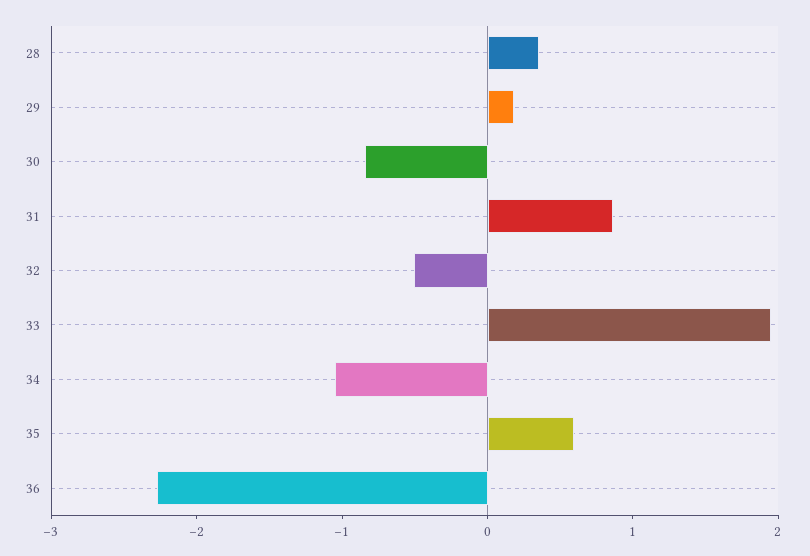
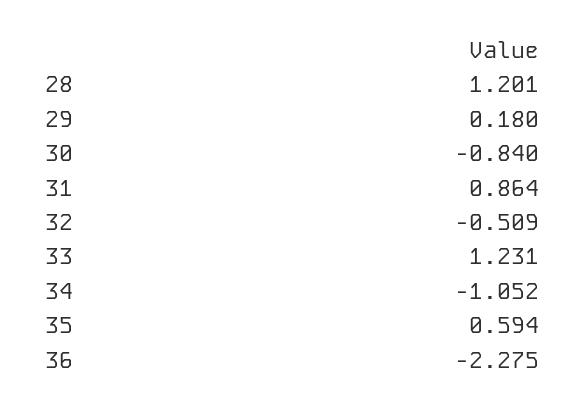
  {
-   "28": 0.4,
+   "28": 1.201,
    "29": 0.18,
    "30": -0.84,
    "31": 0.864,
    "32": -0.509,
-   "33": 2,
+   "33": 1.231,
    "34": -1.052,
    "35": 0.594,
    "36": -2.275
  }

